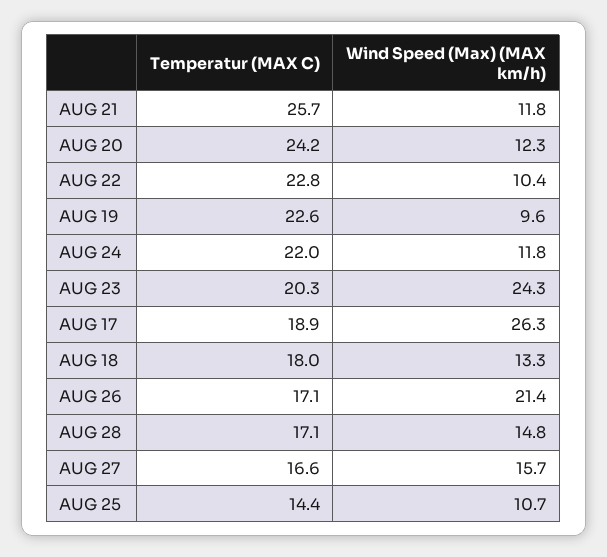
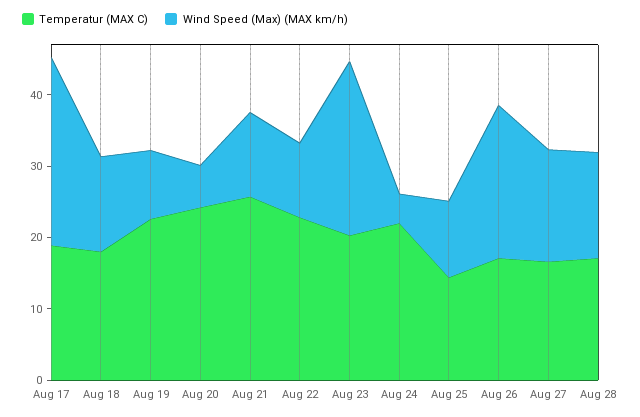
  {
    "Temperatur (MAX C)": {
      "AUG 21": 25.7,
      "AUG 20": 24.2,
      "AUG 22": 22.8,
      "AUG 19": 22.6,
      "AUG 24": 22,
      "AUG 23": 20.3,
      "AUG 17": 18.9,
      "AUG 18": 18,
      "AUG 26": 17.1,
      "AUG 28": 17.1,
      "AUG 27": 16.6,
      "AUG 25": 14.4
    },
    "Wind Speed (Max) (MAX km/h)": {
      "AUG 21": 11.8,
-     "AUG 20": 12.3,
+     "AUG 20": 6,
      "AUG 22": 10.4,
      "AUG 19": 9.6,
-     "AUG 24": 11.8,
+     "AUG 24": 4,
      "AUG 23": 24.3,
      "AUG 17": 26.3,
      "AUG 18": 13.3,
      "AUG 26": 21.4,
      "AUG 28": 14.8,
      "AUG 27": 15.7,
      "AUG 25": 10.7
    }
  }

